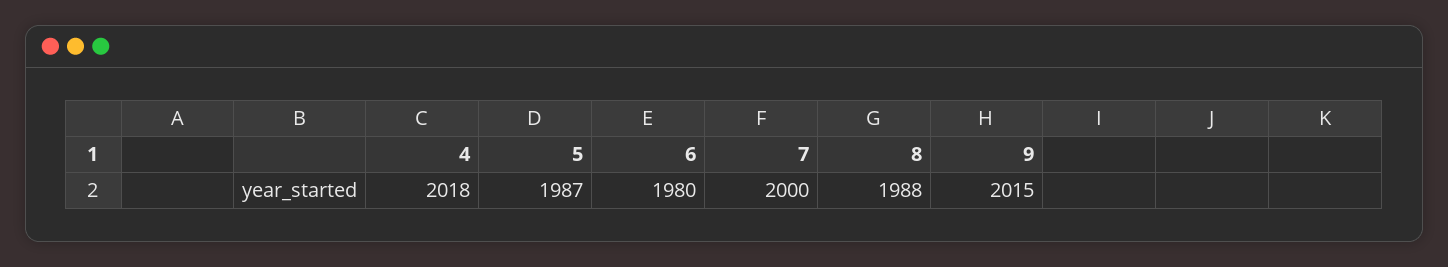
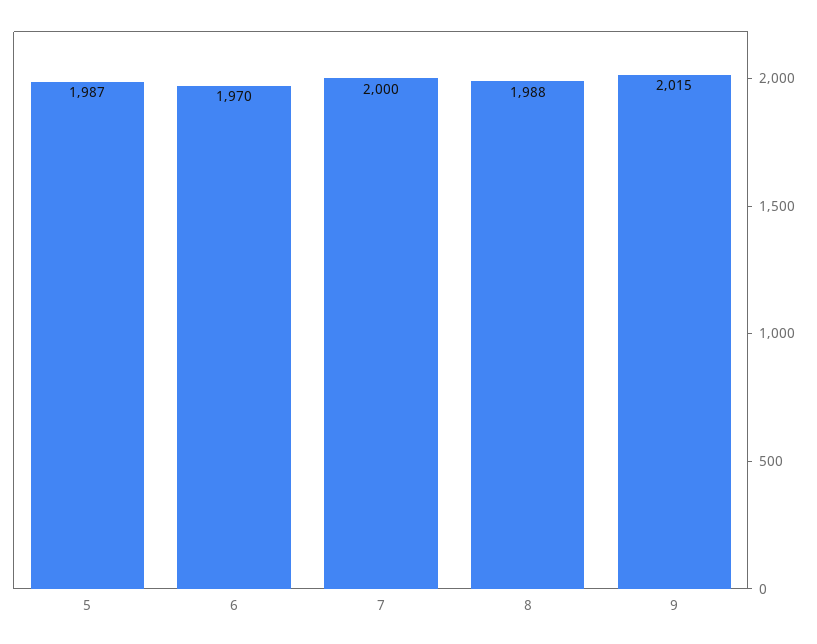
  {
-   "4": 2018,
    "5": 1987,
-   "6": 1980,
+   "6": 1970,
    "7": 2000,
    "8": 1988,
    "9": 2015
  }

